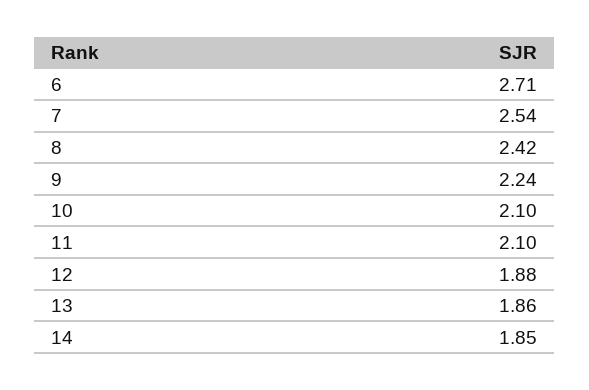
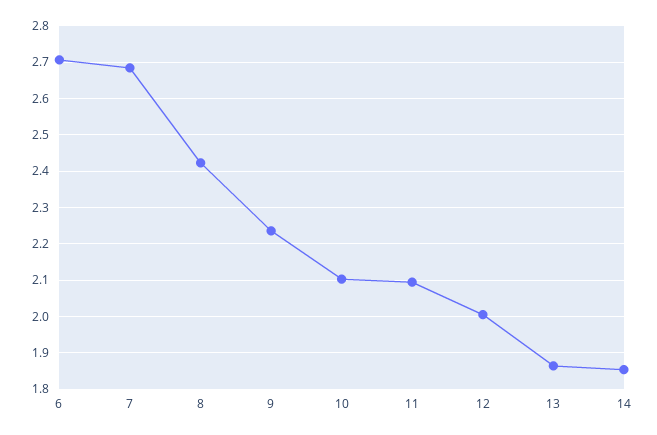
  {
    "6": 2.71,
-   "7": 2.54,
+   "7": 2.68,
    "8": 2.42,
    "9": 2.24,
    "10": 2.1,
    "11": 2.1,
-   "12": 1.88,
+   "12": 2,
    "13": 1.86,
    "14": 1.85
  }

